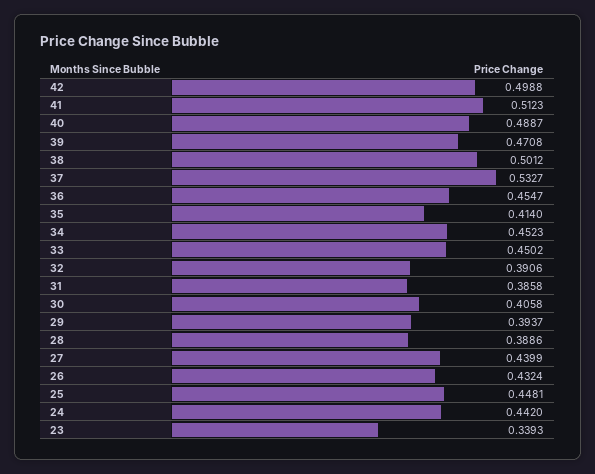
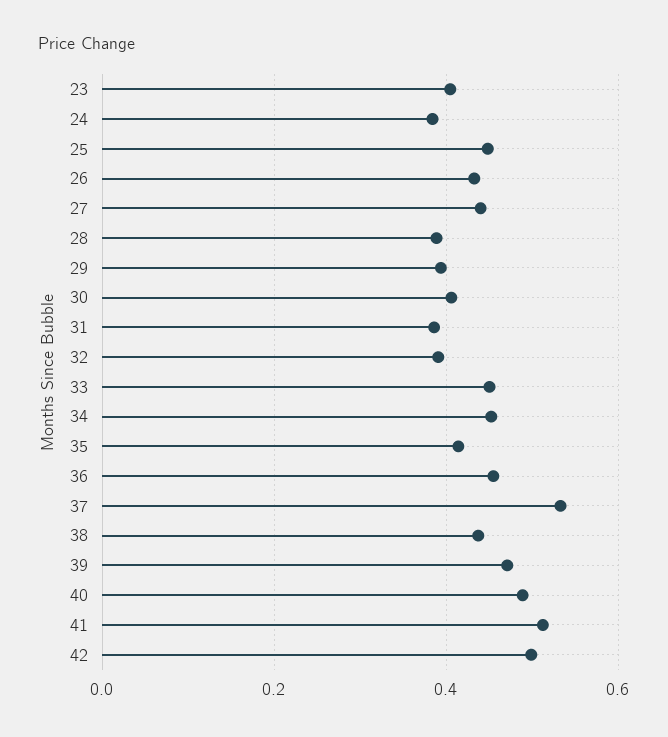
  {
    "42": 0.4988,
    "41": 0.5123,
    "40": 0.4887,
    "39": 0.4708,
-   "38": 0.5012,
+   "38": 0.44,
    "37": 0.5327,
    "36": 0.4547,
    "35": 0.414,
    "34": 0.4523,
    "33": 0.4502,
    "32": 0.3906,
    "31": 0.3858,
    "30": 0.4058,
    "29": 0.3937,
    "28": 0.3886,
    "27": 0.4399,
    "26": 0.4324,
    "25": 0.4481,
-   "24": 0.442,
+   "24": 0.38,
-   "23": 0.3393
+   "23": 0.4
  }

